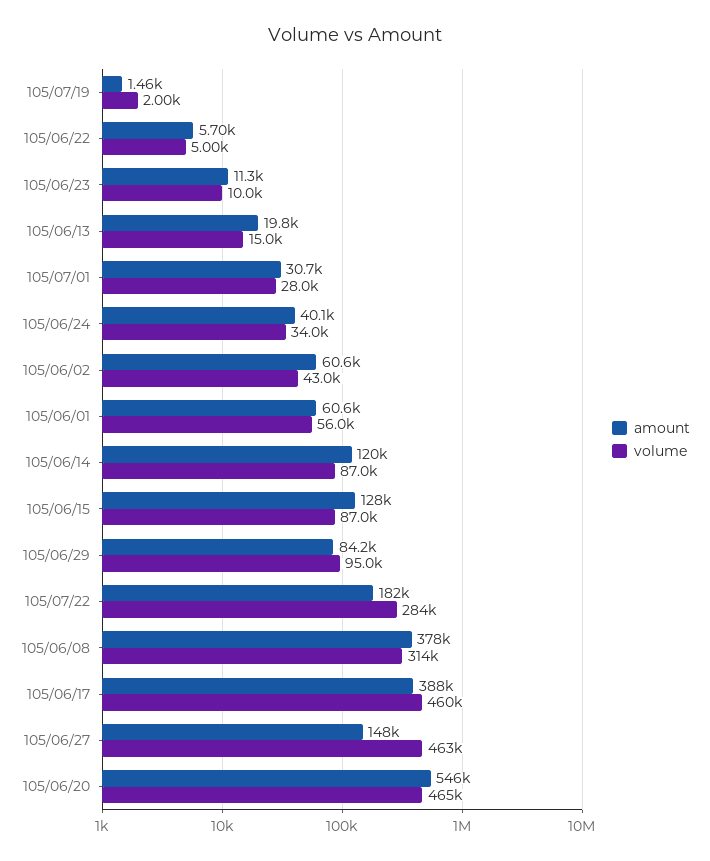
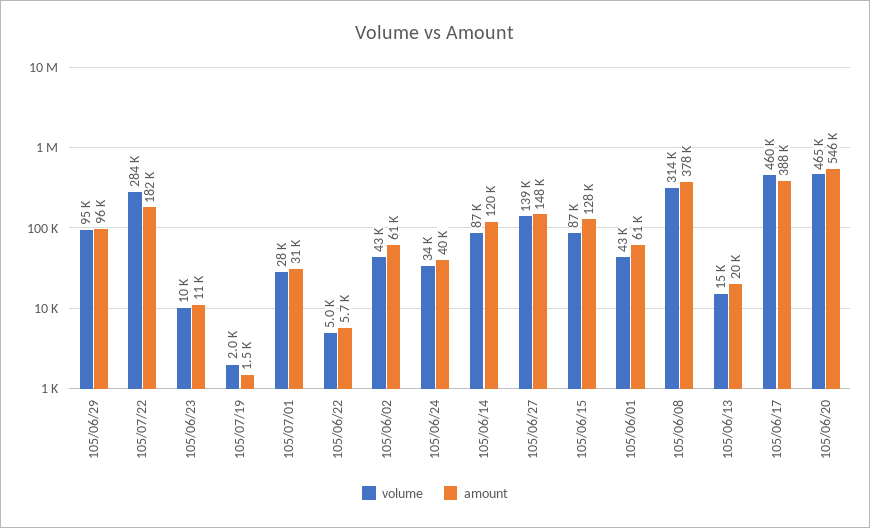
  {
    "amount": {
      "105/07/19": 1460,
      "105/06/22": 5700,
      "105/06/23": 11300,
      "105/06/13": 19800,
      "105/07/01": 30700,
      "105/06/24": 40100,
      "105/06/02": 60600,
      "105/06/01": 60600,
      "105/06/14": 120000,
      "105/06/15": 128000,
-     "105/06/29": 84200,
+     "105/06/29": 96000,
      "105/07/22": 182000,
      "105/06/08": 378000,
      "105/06/17": 388000,
      "105/06/27": 148000,
      "105/06/20": 546000
    },
    "volume": {
      "105/07/19": 2000,
      "105/06/22": 5000,
      "105/06/23": 10000,
      "105/06/13": 15000,
      "105/07/01": 28000,
      "105/06/24": 34000,
      "105/06/02": 43000,
-     "105/06/01": 56000,
+     "105/06/01": 43000,
      "105/06/14": 87000,
      "105/06/15": 87000,
      "105/06/29": 95000,
      "105/07/22": 284000,
      "105/06/08": 314000,
      "105/06/17": 460000,
-     "105/06/27": 463000,
+     "105/06/27": 139000,
      "105/06/20": 465000
    }
  }

